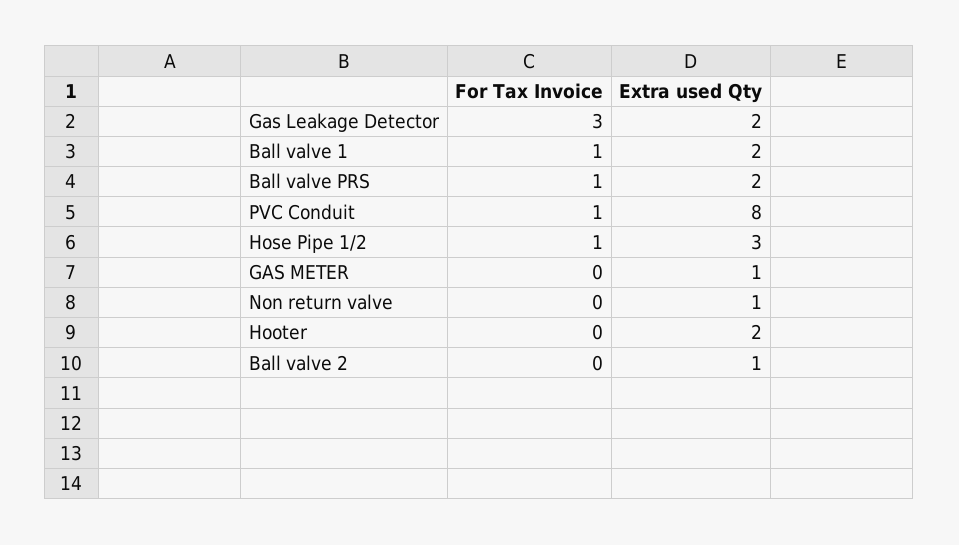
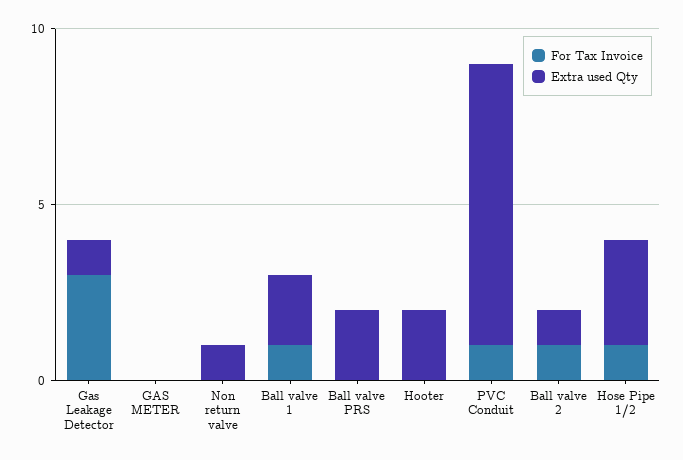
  {
    "For Tax Invoice": {
      "Gas Leakage Detector": 3,
      "Ball valve 1": 1,
-     "Ball valve PRS": 1,
+     "Ball valve PRS": 0,
      "PVC Conduit": 1,
      "Hose Pipe 1/2": 1,
      "GAS METER": 0,
      "Non return valve": 0,
      "Hooter": 0,
-     "Ball valve 2": 0
+     "Ball valve 2": 1
    },
    "Extra used Qty": {
-     "Gas Leakage Detector": 2,
+     "Gas Leakage Detector": 1,
      "Ball valve 1": 2,
      "Ball valve PRS": 2,
      "PVC Conduit": 8,
      "Hose Pipe 1/2": 3,
-     "GAS METER": 1,
+     "GAS METER": 0,
      "Non return valve": 1,
      "Hooter": 2,
      "Ball valve 2": 1
    }
  }

